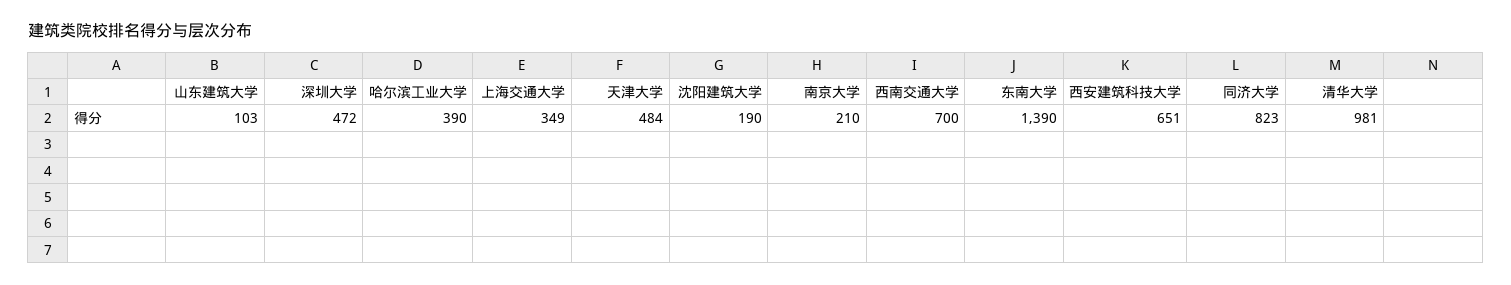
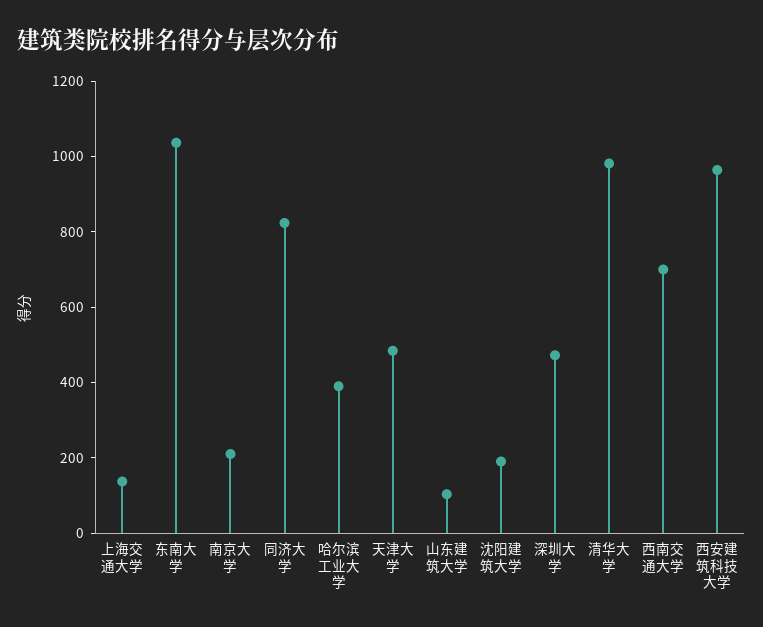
  {
    "山东建筑大学": 103,
    "深圳大学": 472,
    "哈尔滨工业大学": 390,
-   "上海交通大学": 349,
+   "上海交通大学": 150,
    "天津大学": 484,
    "沈阳建筑大学": 190,
    "南京大学": 210,
    "西南交通大学": 700,
-   "东南大学": 1390,
+   "东南大学": 1050,
-   "西安建筑科技大学": 651,
+   "西安建筑科技大学": 950,
    "同济大学": 823,
    "清华大学": 981
  }

